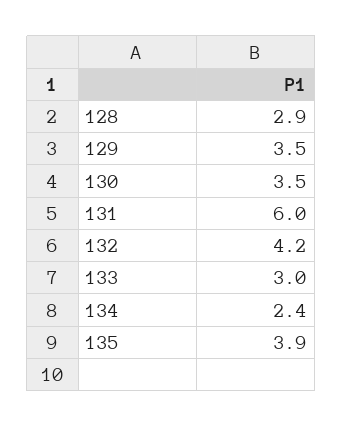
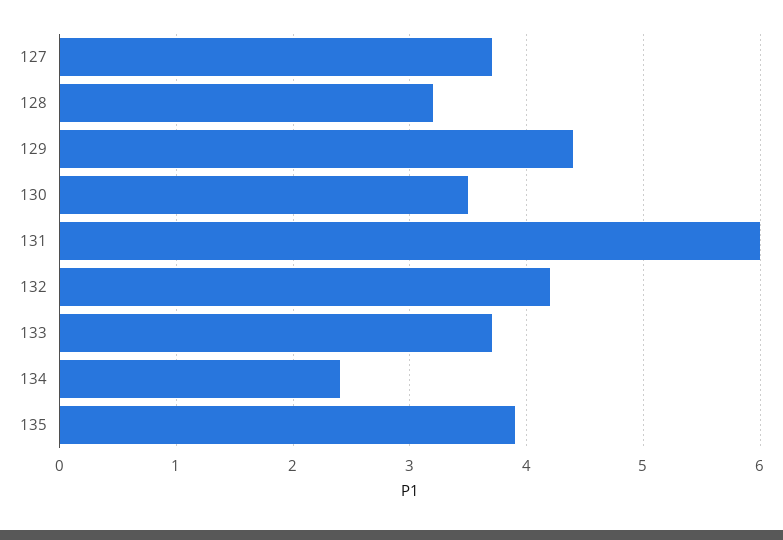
  {
-   "128": 2.9,
+   "128": 3.2,
-   "129": 3.5,
+   "129": 4.4,
    "130": 3.5,
    "131": 6,
    "132": 4.2,
-   "133": 3,
+   "133": 3.7,
    "134": 2.4,
-   "135": 3.9
+   "135": 3.9,
+   "127": 3.7
  }

